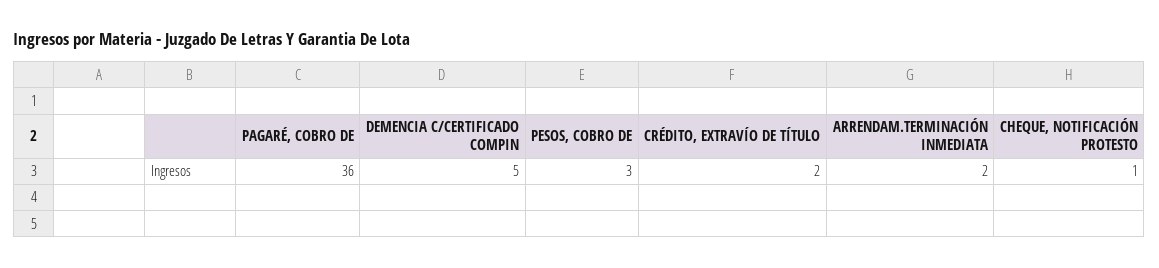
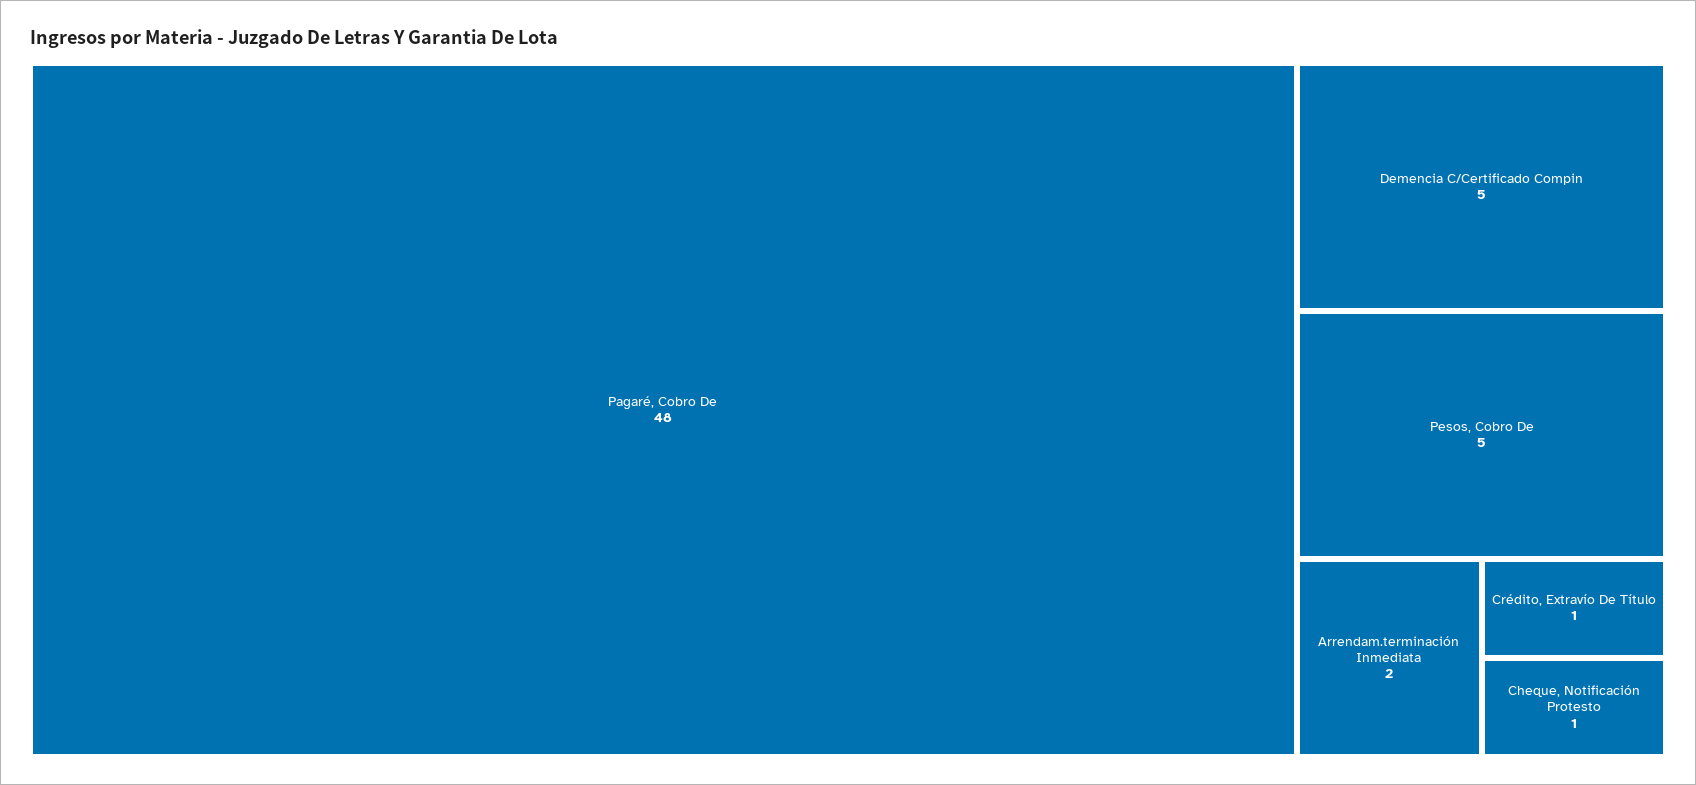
  {
-   "PAGARÉ, COBRO DE": 36,
+   "PAGARÉ, COBRO DE": 48,
    "DEMENCIA C/CERTIFICADO COMPIN": 5,
-   "PESOS, COBRO DE": 3,
+   "PESOS, COBRO DE": 5,
-   "CRÉDITO, EXTRAVÍO DE TÍTULO": 2,
+   "CRÉDITO, EXTRAVÍO DE TÍTULO": 1,
    "ARRENDAM.TERMINACIÓN INMEDIATA": 2,
    "CHEQUE, NOTIFICACIÓN PROTESTO": 1
  }

